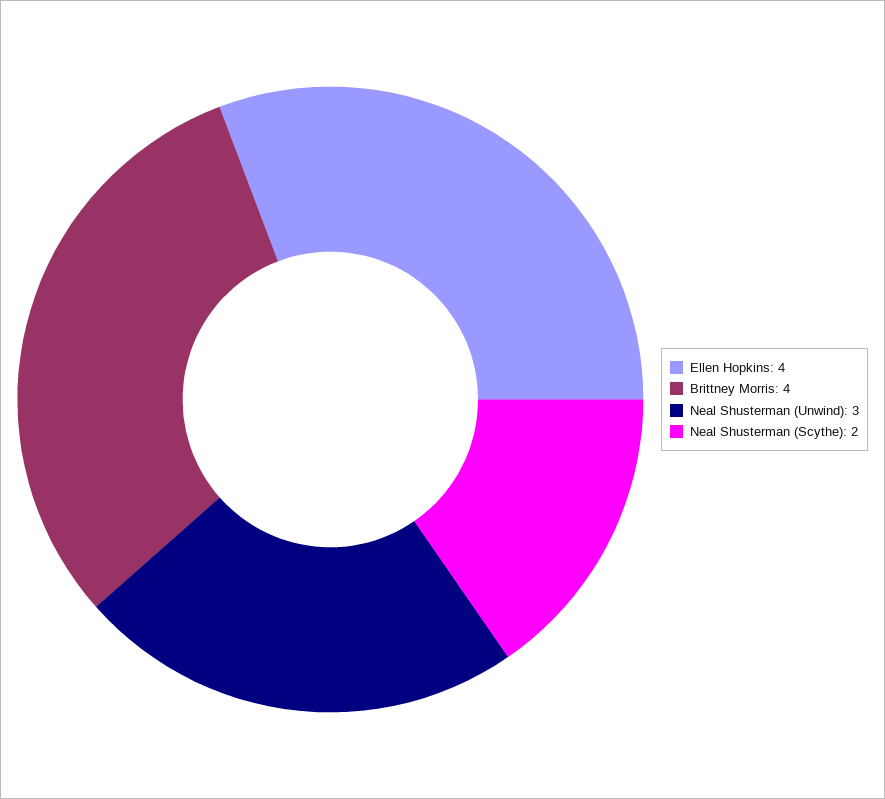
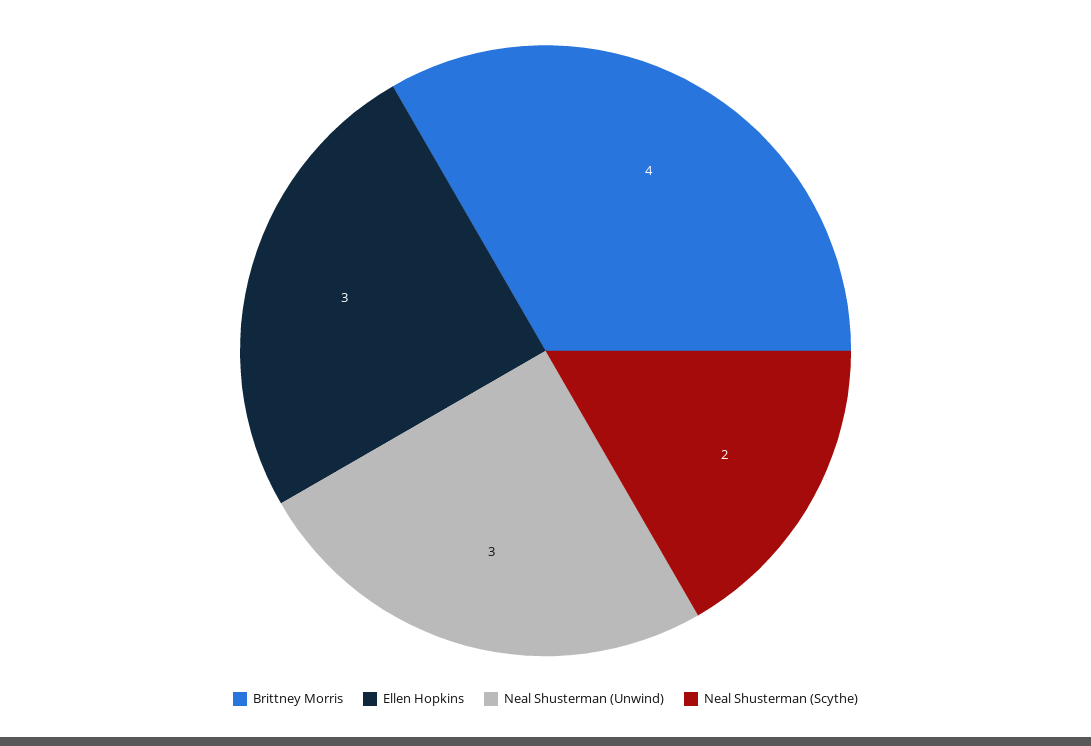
  {
-   "Ellen Hopkins": 4,
+   "Ellen Hopkins": 3,
    "Brittney Morris": 4,
    "Neal Shusterman (Unwind)": 3,
    "Neal Shusterman (Scythe)": 2
  }

